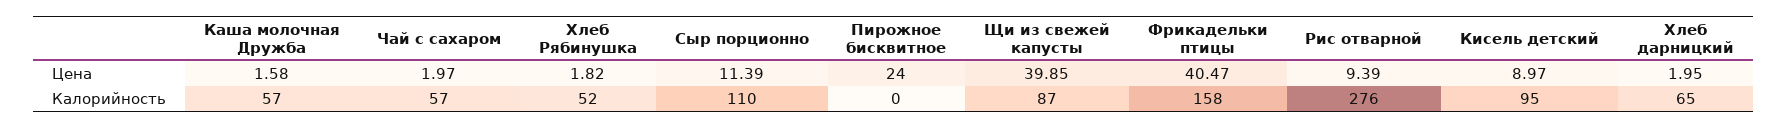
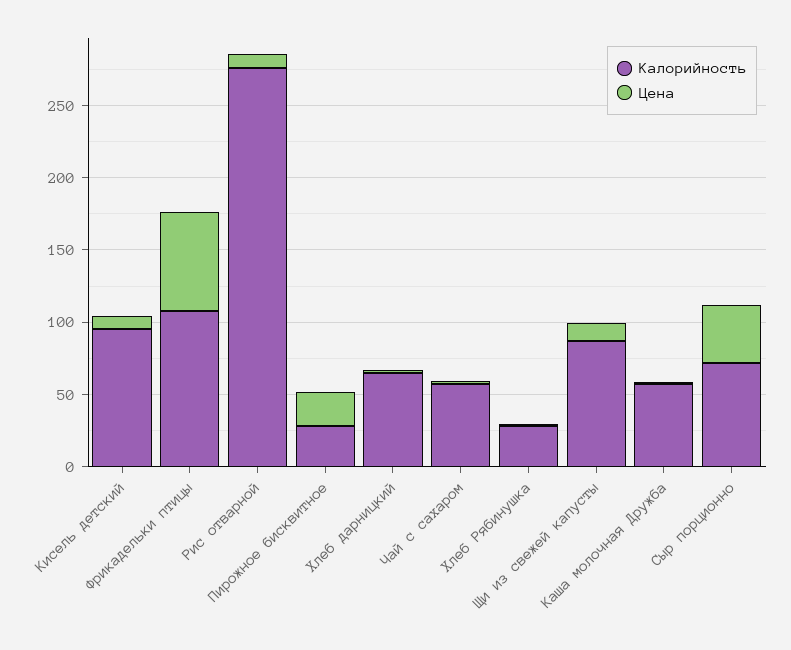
  {
    "Цена": {
      "Каша молочная Дружба": 1.58,
      "Чай с сахаром": 1.97,
      "Хлеб Рябинушка": 1.82,
-     "Сыр порционно": 11.39,
+     "Сыр порционно": 40,
      "Пирожное бисквитное": 24,
-     "Щи из свежей капусты": 39.85,
+     "Щи из свежей капусты": 10,
-     "Фрикадельки птицы": 40.47,
+     "Фрикадельки птицы": 70,
      "Рис отварной": 9.39,
      "Кисель детский": 8.97,
      "Хлеб дарницкий": 1.95
    },
    "Калорийность": {
      "Каша молочная Дружба": 57,
      "Чай с сахаром": 57,
-     "Хлеб Рябинушка": 52,
+     "Хлеб Рябинушка": 30,
-     "Сыр порционно": 110,
+     "Сыр порционно": 70,
-     "Пирожное бисквитное": 0,
+     "Пирожное бисквитное": 30,
      "Щи из свежей капусты": 87,
-     "Фрикадельки птицы": 158,
+     "Фрикадельки птицы": 110,
      "Рис отварной": 276,
      "Кисель детский": 95,
      "Хлеб дарницкий": 65
    }
  }

